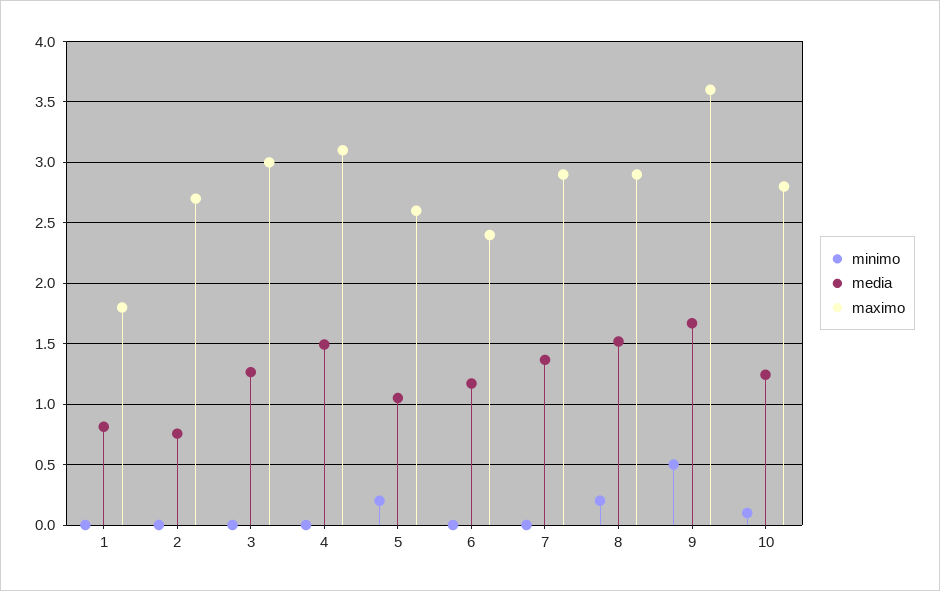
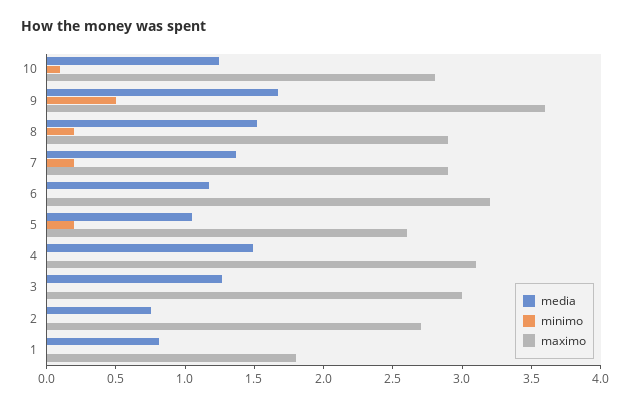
  {
    "minimo": {
      "1": 0,
      "2": 0,
      "3": 0,
      "4": 0,
      "5": 0.2,
      "6": 0,
-     "7": 0,
+     "7": 0.2,
      "8": 0.2,
      "9": 0.5,
      "10": 0.1
    },
    "media": {
      "1": 0.8,
      "2": 0.75,
      "3": 1.25,
      "4": 1.5,
      "5": 1.05,
      "6": 1.15,
      "7": 1.35,
      "8": 1.5,
      "9": 1.65,
      "10": 1.25
    },
    "maximo": {
      "1": 1.8,
      "2": 2.7,
      "3": 3,
      "4": 3.1,
      "5": 2.6,
-     "6": 2.4,
+     "6": 3.2,
      "7": 2.9,
      "8": 2.9,
      "9": 3.6,
      "10": 2.8
    }
  }

